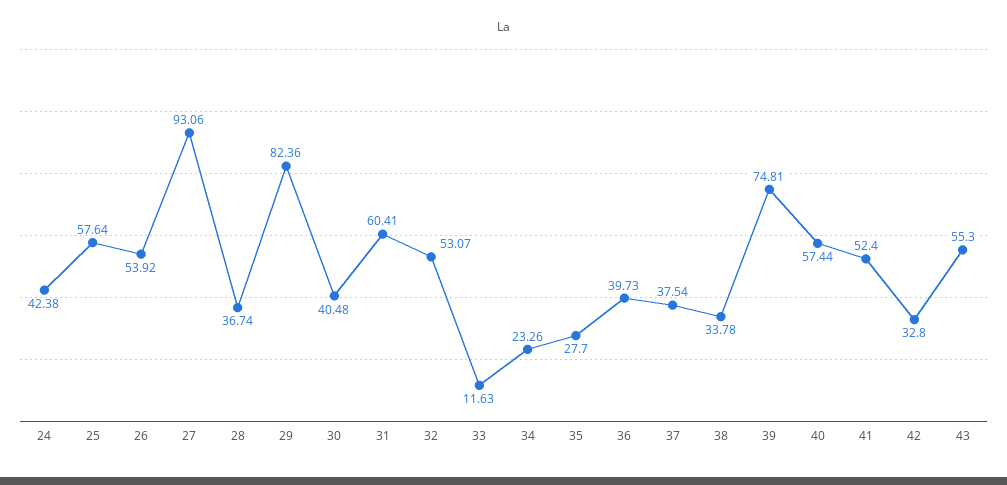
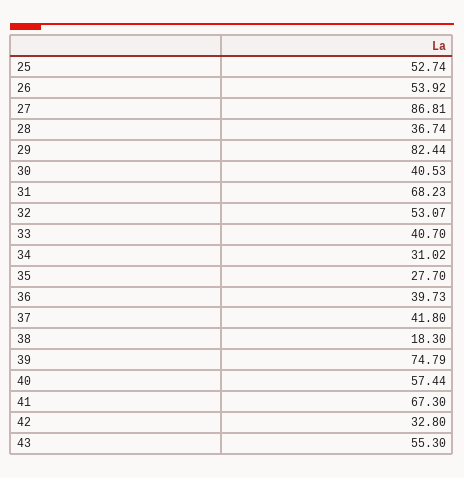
  {
-   "24": 42.38,
-   "25": 57.64,
+   "25": 52.74,
    "26": 53.92,
-   "27": 93.06,
+   "27": 86.81,
    "28": 36.74,
-   "29": 82.36,
+   "29": 82.44,
-   "30": 40.48,
+   "30": 40.53,
-   "31": 60.41,
+   "31": 68.23,
    "32": 53.07,
-   "33": 11.63,
+   "33": 40.7,
-   "34": 23.26,
+   "34": 31.02,
    "35": 27.7,
    "36": 39.73,
-   "37": 37.54,
+   "37": 41.8,
-   "38": 33.78,
+   "38": 18.3,
-   "39": 74.81,
+   "39": 74.79,
    "40": 57.44,
-   "41": 52.4,
+   "41": 67.3,
    "42": 32.8,
    "43": 55.3
  }

